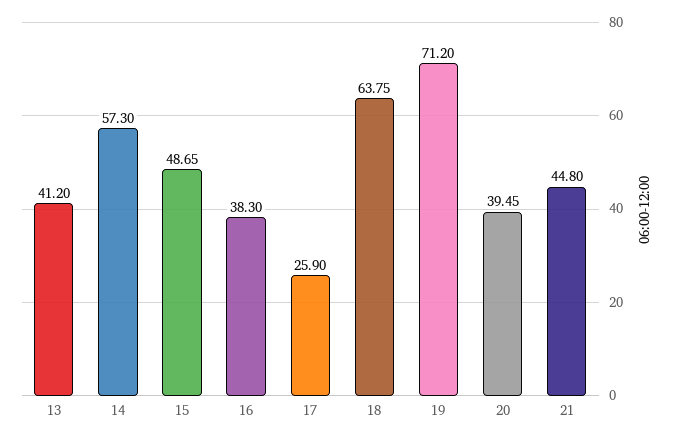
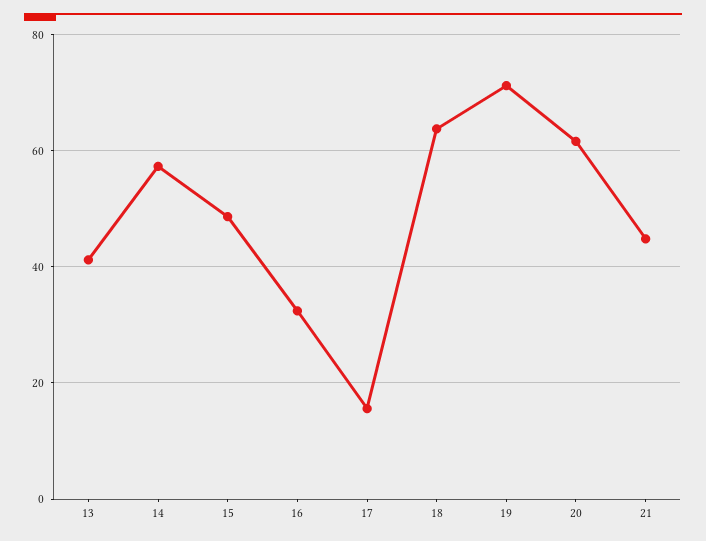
  {
    "13": 41.2,
    "14": 57.3,
    "15": 48.65,
-   "16": 38.3,
+   "16": 32,
-   "17": 25.9,
+   "17": 16,
    "18": 63.75,
    "19": 71.2,
-   "20": 39.45,
+   "20": 62,
    "21": 44.8
  }

